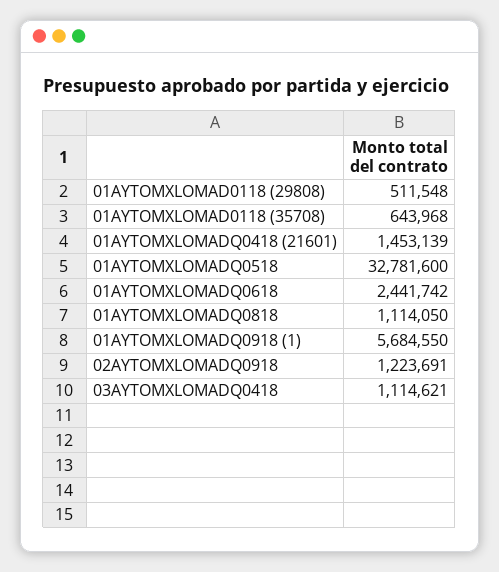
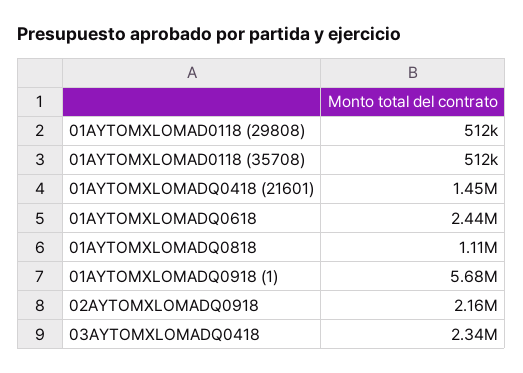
  {
    "01AYTOMXLOMAD0118 (29808)": 511548,
-   "01AYTOMXLOMAD0118 (35708)": 643968,
+   "01AYTOMXLOMAD0118 (35708)": 512000,
    "01AYTOMXLOMADQ0418 (21601)": 1453139,
-   "01AYTOMXLOMADQ0518": 32781600,
    "01AYTOMXLOMADQ0618": 2441742,
    "01AYTOMXLOMADQ0818": 1114050,
    "01AYTOMXLOMADQ0918 (1)": 5684550,
-   "02AYTOMXLOMADQ0918": 1223691,
+   "02AYTOMXLOMADQ0918": 2160000,
-   "03AYTOMXLOMADQ0418": 1114621
+   "03AYTOMXLOMADQ0418": 2340000
  }

